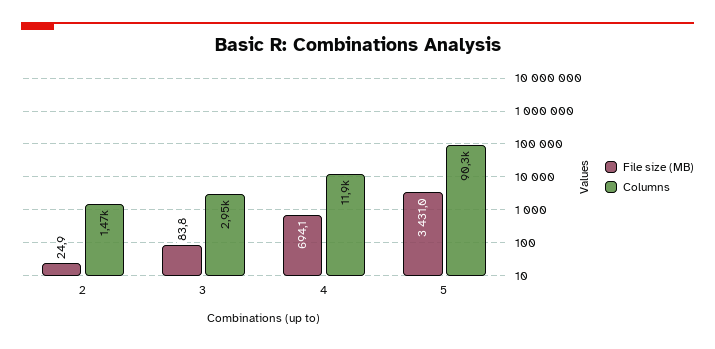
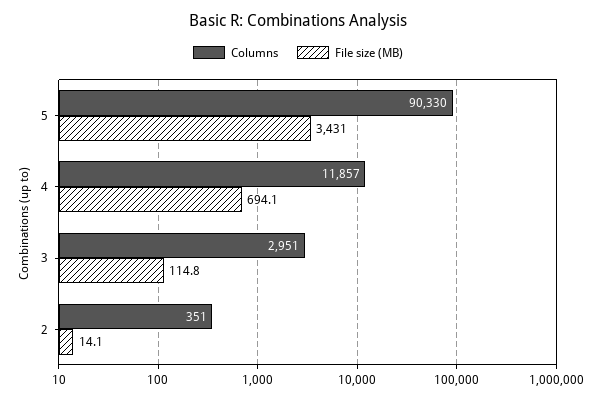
  {
    "File size (MB)": {
-     "2": 24.9,
+     "2": 14.1,
-     "3": 83.8,
+     "3": 114.8,
      "4": 694.1,
      "5": 3431
    },
    "Columns": {
-     "2": 1470,
+     "2": 351,
      "3": 2951,
      "4": 11857,
      "5": 90330
    }
  }

